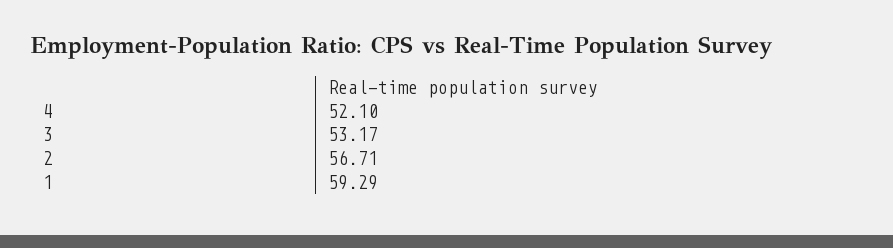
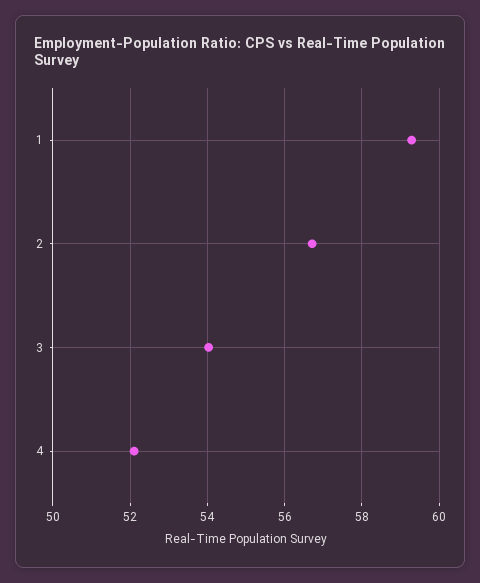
  {
    "4": 52.1,
-   "3": 53.17,
+   "3": 54,
    "2": 56.71,
    "1": 59.29
  }

